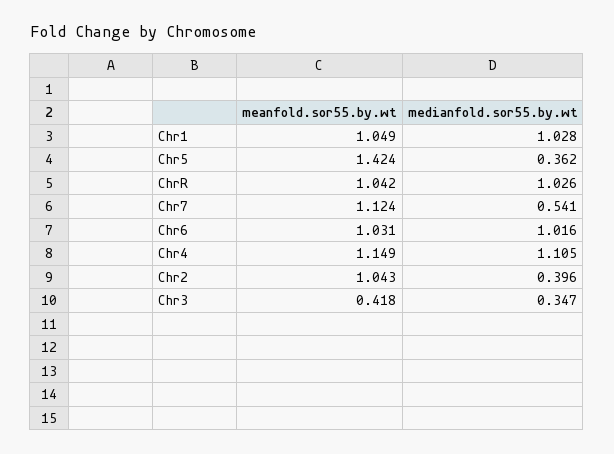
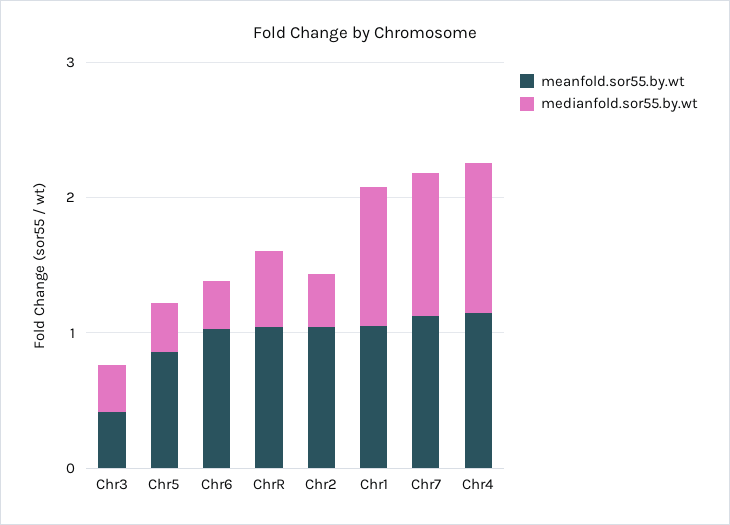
  {
    "meanfold.sor55.by.wt": {
      "Chr1": 1.049,
-     "Chr5": 1.424,
+     "Chr5": 0.8,
      "ChrR": 1.042,
      "Chr7": 1.124,
      "Chr6": 1.031,
      "Chr4": 1.149,
      "Chr2": 1.043,
      "Chr3": 0.418
    },
    "medianfold.sor55.by.wt": {
      "Chr1": 1.028,
      "Chr5": 0.362,
-     "ChrR": 1.026,
+     "ChrR": 0.6,
-     "Chr7": 0.541,
+     "Chr7": 1,
-     "Chr6": 1.016,
+     "Chr6": 0.4,
      "Chr4": 1.105,
      "Chr2": 0.396,
      "Chr3": 0.347
    }
  }

